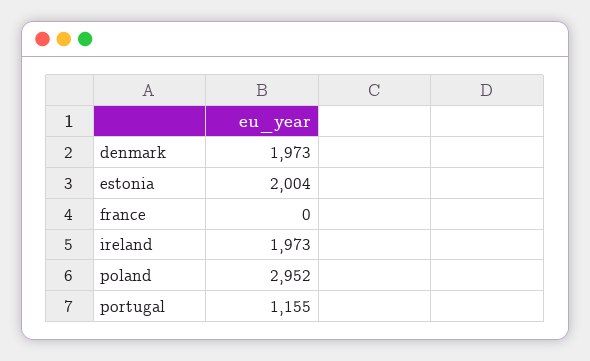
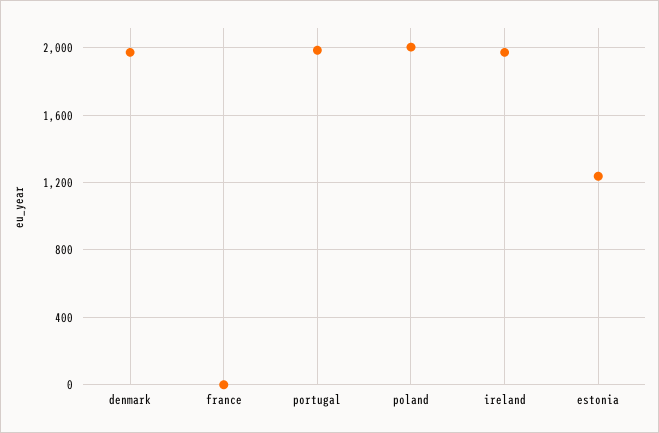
  {
    "denmark": 1973,
-   "estonia": 2004,
+   "estonia": 1250,
    "france": 0,
    "ireland": 1973,
-   "poland": 2952,
+   "poland": 2000,
-   "portugal": 1155
+   "portugal": 2000
  }

